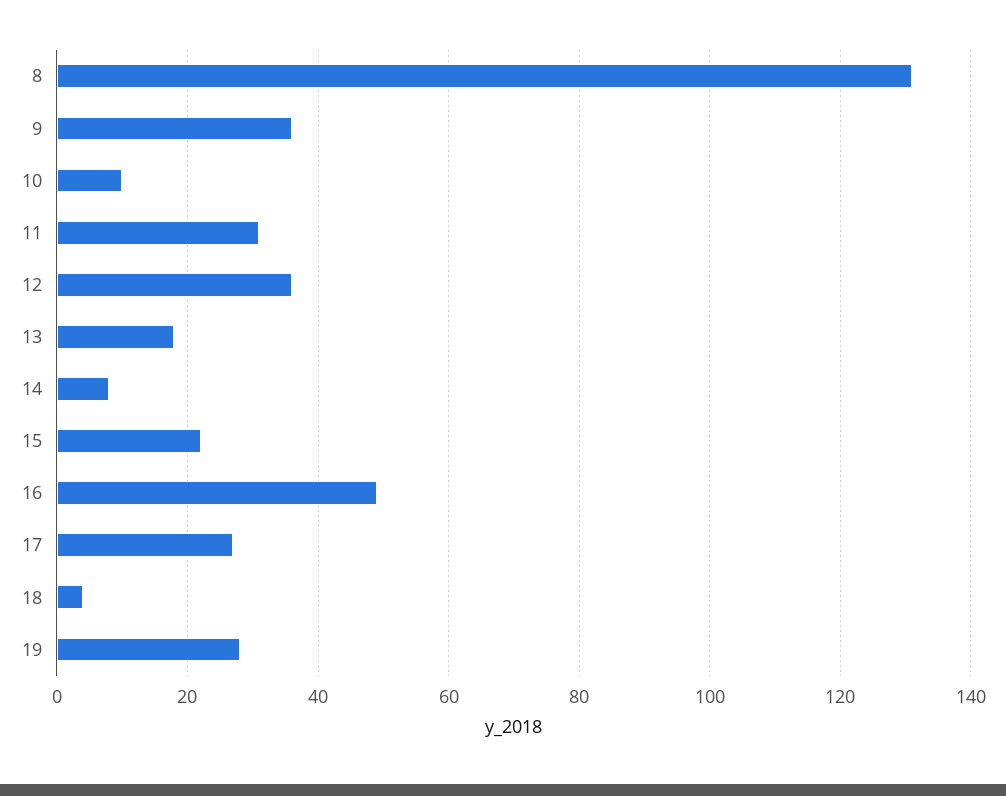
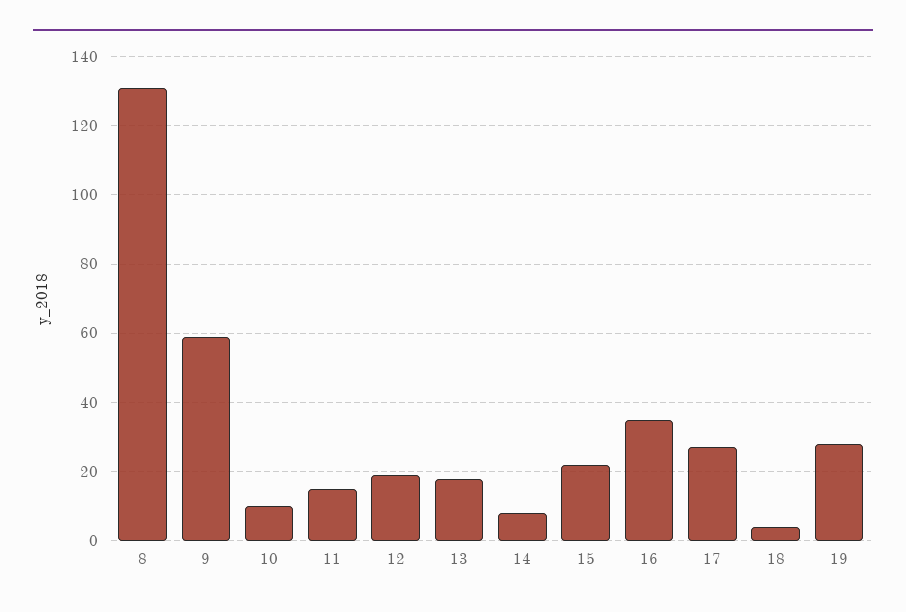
  {
    "8": 130,
-   "9": 35,
+   "9": 60,
    "10": 10,
-   "11": 30,
+   "11": 15,
-   "12": 35,
+   "12": 20,
    "13": 20,
    "14": 10,
    "15": 20,
-   "16": 50,
+   "16": 35,
    "17": 25,
    "18": 5,
    "19": 30
  }

